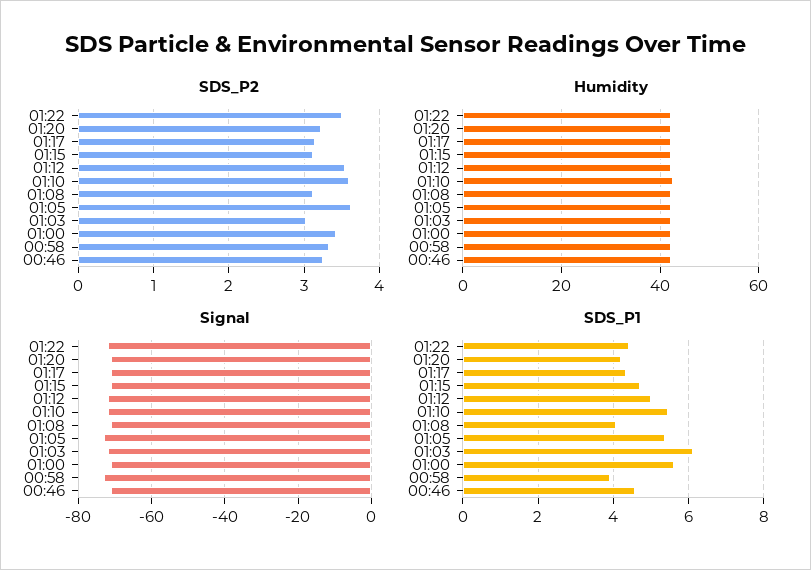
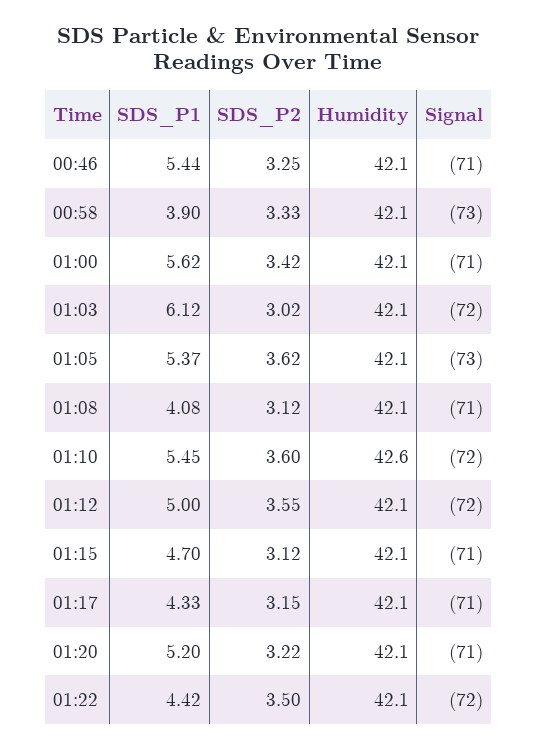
  {
    "SDS_P2": {
      "01:22": 3.5,
      "01:20": 3.22,
      "01:17": 3.15,
      "01:15": 3.12,
      "01:12": 3.55,
      "01:10": 3.6,
      "01:08": 3.12,
      "01:05": 3.62,
      "01:03": 3.02,
      "01:00": 3.42,
      "00:58": 3.33,
      "00:46": 3.25
    },
    "Humidity": {
      "01:22": 42.1,
      "01:20": 42.1,
      "01:17": 42.1,
      "01:15": 42.1,
      "01:12": 42.1,
      "01:10": 42.6,
      "01:08": 42.1,
      "01:05": 42.1,
      "01:03": 42.1,
      "01:00": 42.1,
      "00:58": 42.1,
      "00:46": 42.1
    },
    "Signal": {
      "01:22": -72,
      "01:20": -71,
      "01:17": -71,
      "01:15": -71,
      "01:12": -72,
      "01:10": -72,
      "01:08": -71,
      "01:05": -73,
      "01:03": -72,
      "01:00": -71,
      "00:58": -73,
      "00:46": -71
    },
    "SDS_P1": {
      "01:22": 4.42,
-     "01:20": 4.2,
+     "01:20": 5.2,
      "01:17": 4.33,
      "01:15": 4.7,
      "01:12": 5,
      "01:10": 5.45,
      "01:08": 4.08,
      "01:05": 5.37,
      "01:03": 6.12,
      "01:00": 5.62,
      "00:58": 3.9,
-     "00:46": 4.6
+     "00:46": 5.44
    }
  }

